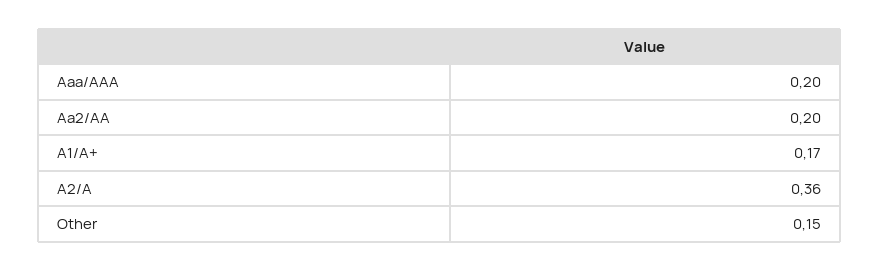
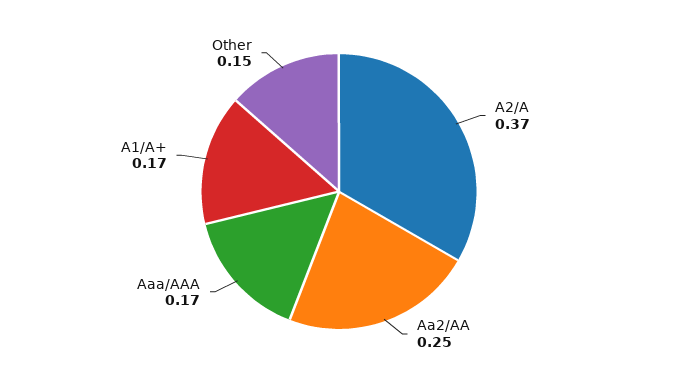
  {
-   "Aaa/AAA": 0.2,
+   "Aaa/AAA": 0.17,
-   "Aa2/AA": 0.2,
+   "Aa2/AA": 0.25,
    "A1/A+": 0.17,
-   "A2/A": 0.36,
+   "A2/A": 0.37,
    "Other": 0.15
  }

